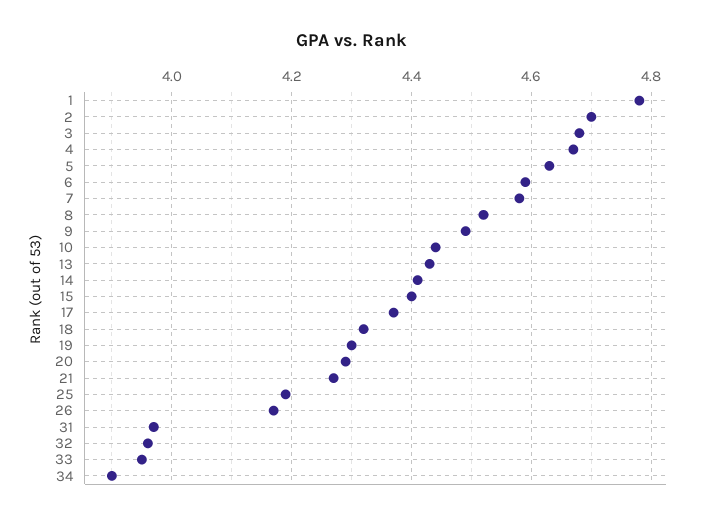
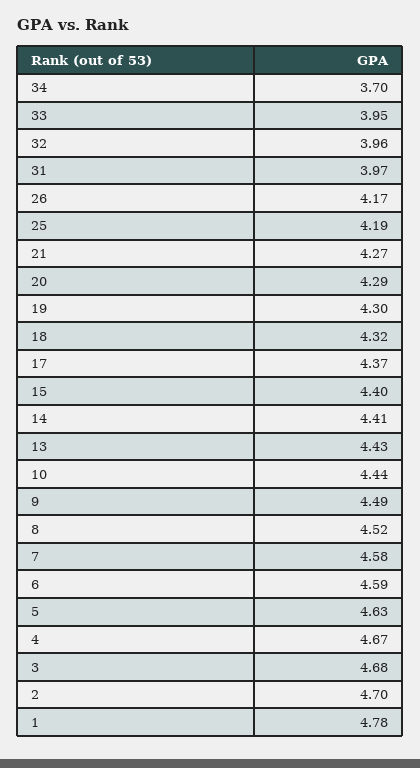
  {
    "1": 4.78,
    "2": 4.7,
    "3": 4.68,
    "4": 4.67,
    "5": 4.63,
    "6": 4.59,
    "7": 4.58,
    "8": 4.52,
    "9": 4.49,
    "10": 4.44,
    "13": 4.43,
    "14": 4.41,
    "15": 4.4,
    "17": 4.37,
    "18": 4.32,
    "19": 4.3,
    "20": 4.29,
    "21": 4.27,
    "25": 4.19,
    "26": 4.17,
    "31": 3.97,
    "32": 3.96,
    "33": 3.95,
-   "34": 3.9
+   "34": 3.7
  }

